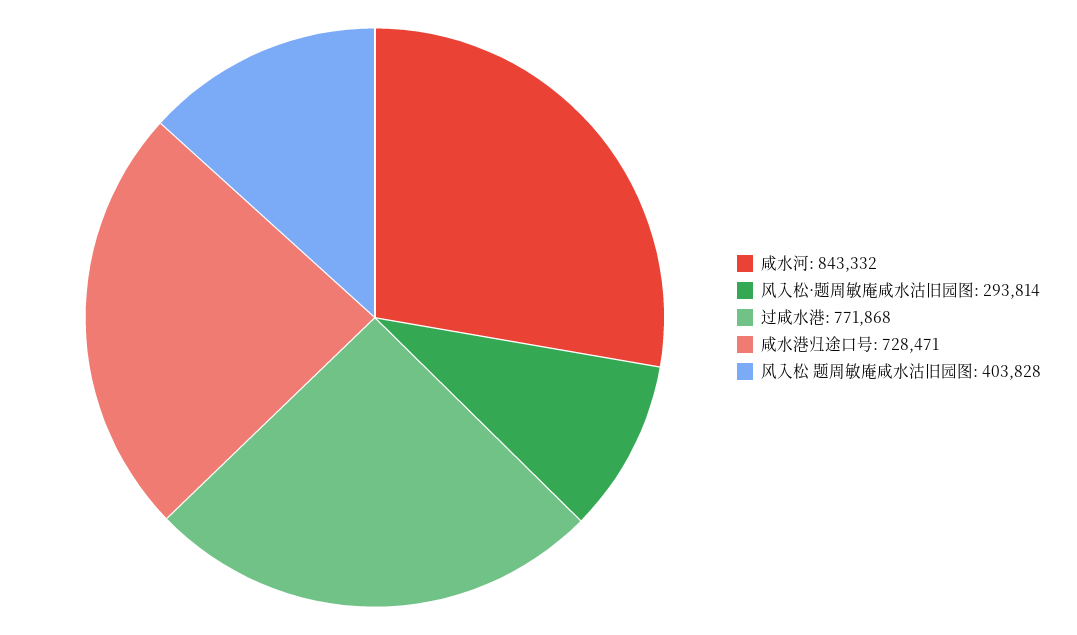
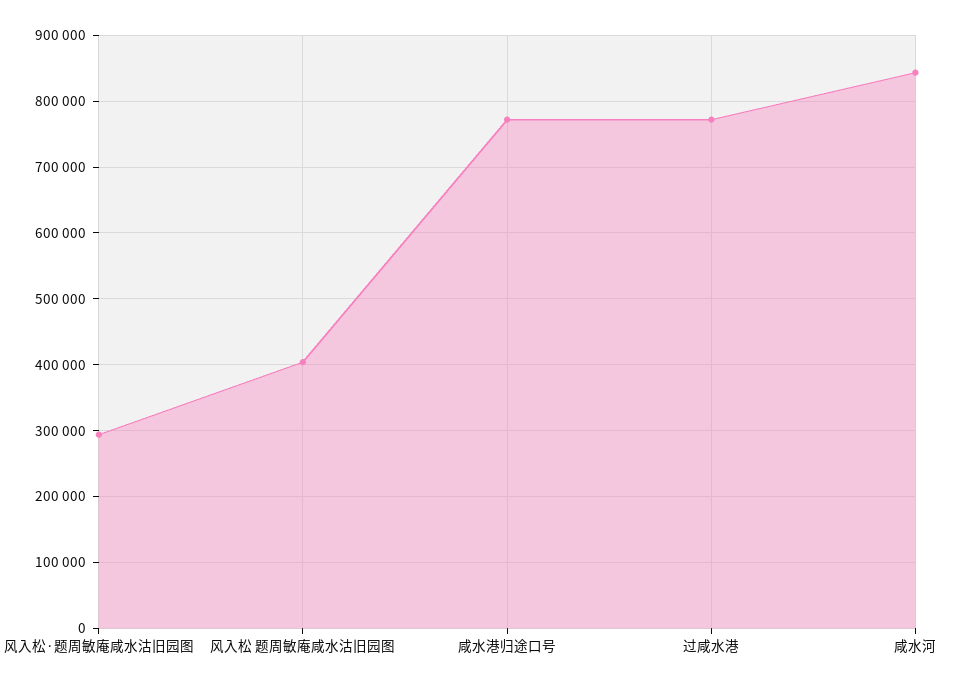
  {
    "咸水河": 843332,
    "风入松·题周敏庵咸水沽旧园图": 293814,
    "过咸水港": 771868,
-   "咸水港归途口号": 728471,
+   "咸水港归途口号": 770000,
    "风入松 题周敏庵咸水沽旧园图": 403828
  }

